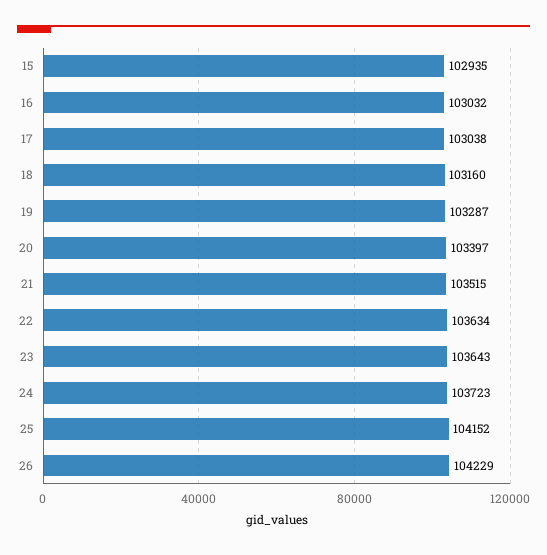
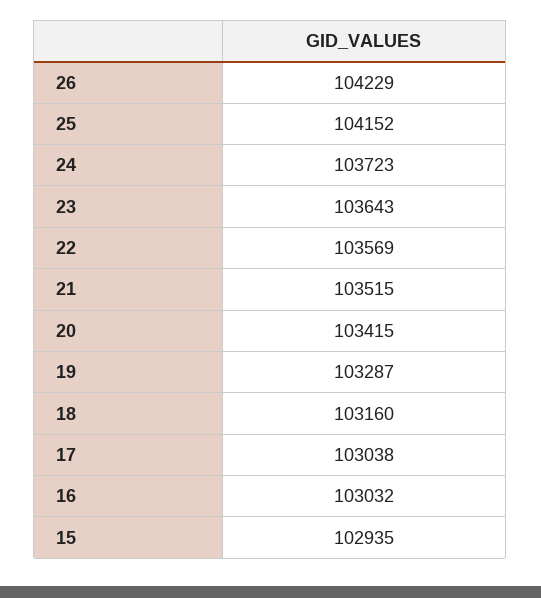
  {
    "15": 102935,
    "16": 103032,
    "17": 103038,
    "18": 103160,
    "19": 103287,
-   "20": 103397,
+   "20": 103415,
    "21": 103515,
-   "22": 103634,
+   "22": 103569,
    "23": 103643,
    "24": 103723,
    "25": 104152,
    "26": 104229
  }

